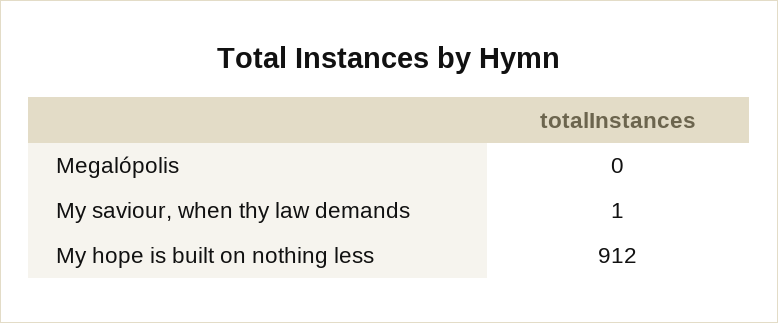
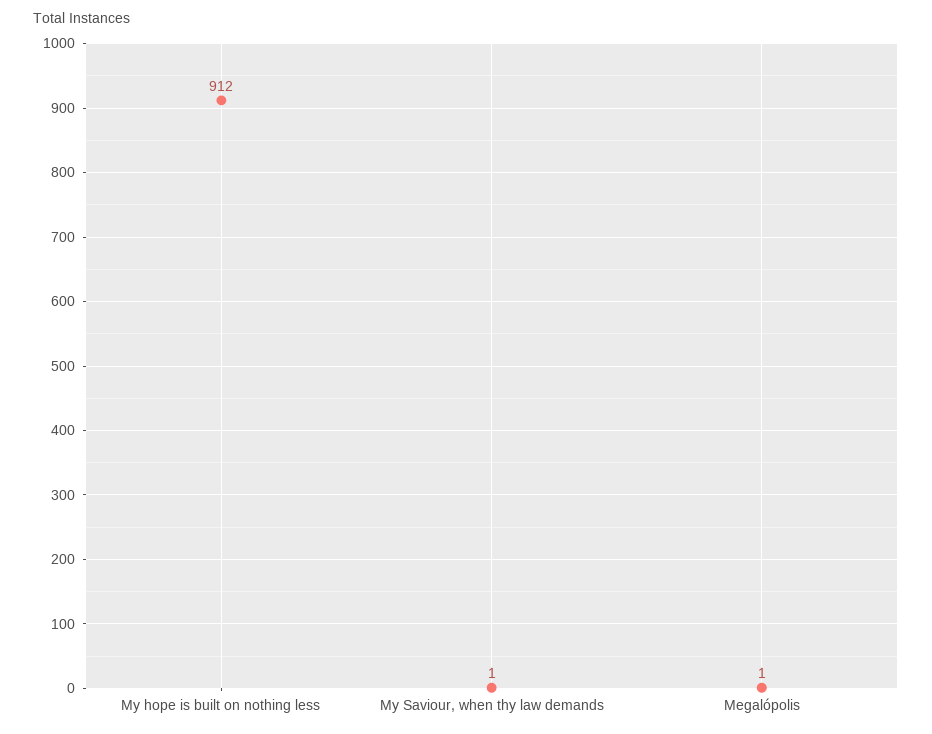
  {
-   "Megalópolis": 0,
+   "Megalópolis": 1,
    "My saviour, when thy law demands": 1,
    "My hope is built on nothing less": 912
  }

